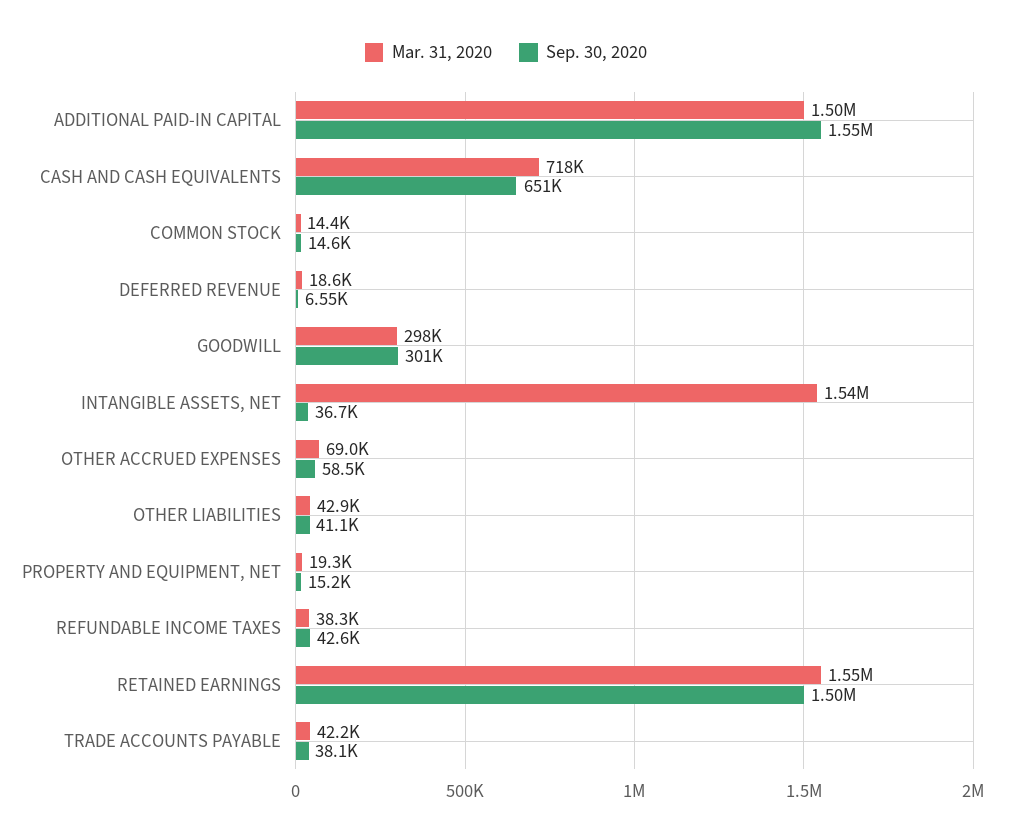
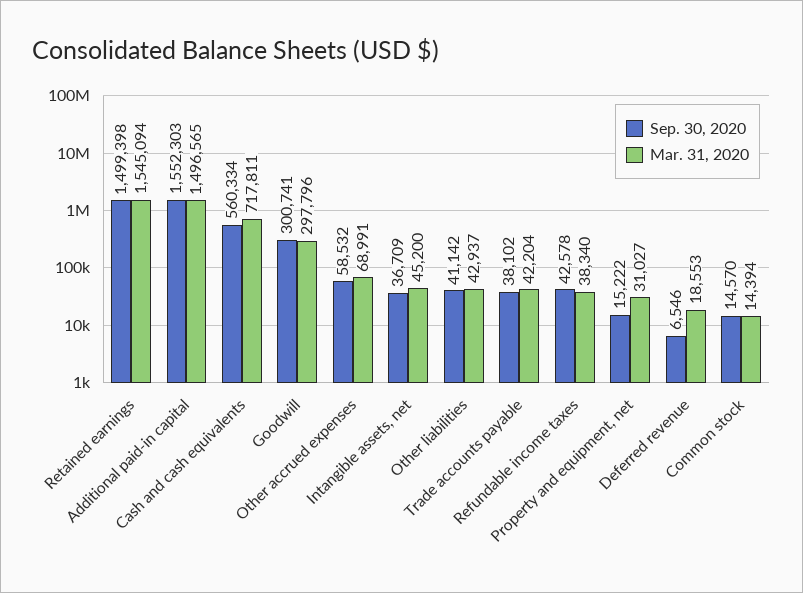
  {
    "Mar. 31, 2020": {
      "ADDITIONAL PAID-IN CAPITAL": 1496565,
      "CASH AND CASH EQUIVALENTS": 717811,
      "COMMON STOCK": 14394,
      "DEFERRED REVENUE": 18553,
      "GOODWILL": 297796,
-     "INTANGIBLE ASSETS, NET": 1540000,
+     "INTANGIBLE ASSETS, NET": 45200,
      "OTHER ACCRUED EXPENSES": 68991,
      "OTHER LIABILITIES": 42937,
-     "PROPERTY AND EQUIPMENT, NET": 19300,
+     "PROPERTY AND EQUIPMENT, NET": 31027,
      "REFUNDABLE INCOME TAXES": 38340,
      "RETAINED EARNINGS": 1545094,
      "TRADE ACCOUNTS PAYABLE": 42204
    },
    "Sep. 30, 2020": {
      "ADDITIONAL PAID-IN CAPITAL": 1552303,
-     "CASH AND CASH EQUIVALENTS": 651000,
+     "CASH AND CASH EQUIVALENTS": 560334,
      "COMMON STOCK": 14570,
      "DEFERRED REVENUE": 6546,
      "GOODWILL": 300741,
      "INTANGIBLE ASSETS, NET": 36709,
      "OTHER ACCRUED EXPENSES": 58532,
      "OTHER LIABILITIES": 41142,
      "PROPERTY AND EQUIPMENT, NET": 15222,
      "REFUNDABLE INCOME TAXES": 42578,
      "RETAINED EARNINGS": 1499398,
      "TRADE ACCOUNTS PAYABLE": 38102
    }
  }

